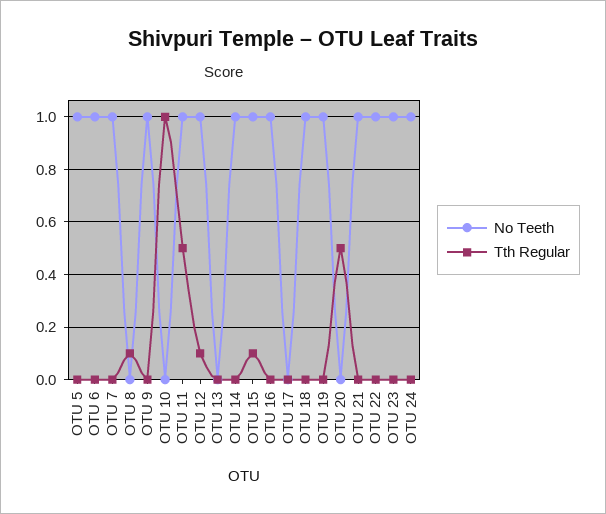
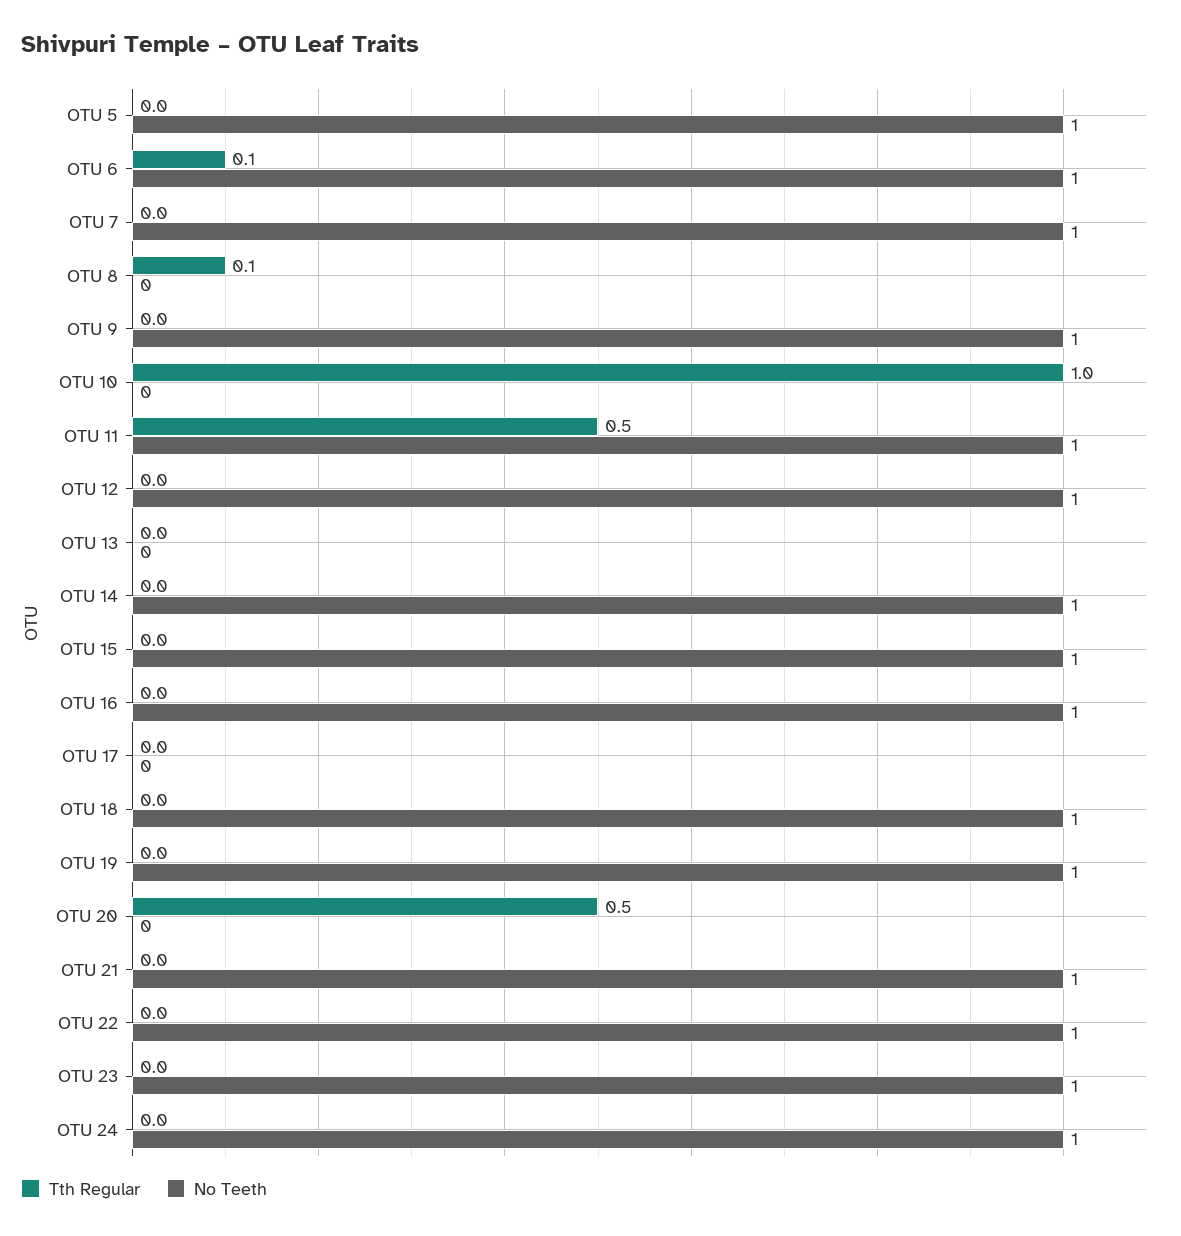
  {
    "No Teeth": {
      "OTU 5": 1,
      "OTU 6": 1,
      "OTU 7": 1,
      "OTU 8": 0,
      "OTU 9": 1,
      "OTU 10": 0,
      "OTU 11": 1,
      "OTU 12": 1,
      "OTU 13": 0,
      "OTU 14": 1,
      "OTU 15": 1,
      "OTU 16": 1,
      "OTU 17": 0,
      "OTU 18": 1,
      "OTU 19": 1,
      "OTU 20": 0,
      "OTU 21": 1,
      "OTU 22": 1,
      "OTU 23": 1,
      "OTU 24": 1
    },
    "Tth Regular": {
      "OTU 5": 0,
-     "OTU 6": 0,
+     "OTU 6": 0.1,
      "OTU 7": 0,
      "OTU 8": 0.1,
      "OTU 9": 0,
      "OTU 10": 1,
      "OTU 11": 0.5,
-     "OTU 12": 0.1,
+     "OTU 12": 0,
      "OTU 13": 0,
      "OTU 14": 0,
-     "OTU 15": 0.1,
+     "OTU 15": 0,
      "OTU 16": 0,
      "OTU 17": 0,
      "OTU 18": 0,
      "OTU 19": 0,
      "OTU 20": 0.5,
      "OTU 21": 0,
      "OTU 22": 0,
      "OTU 23": 0,
      "OTU 24": 0
    }
  }

